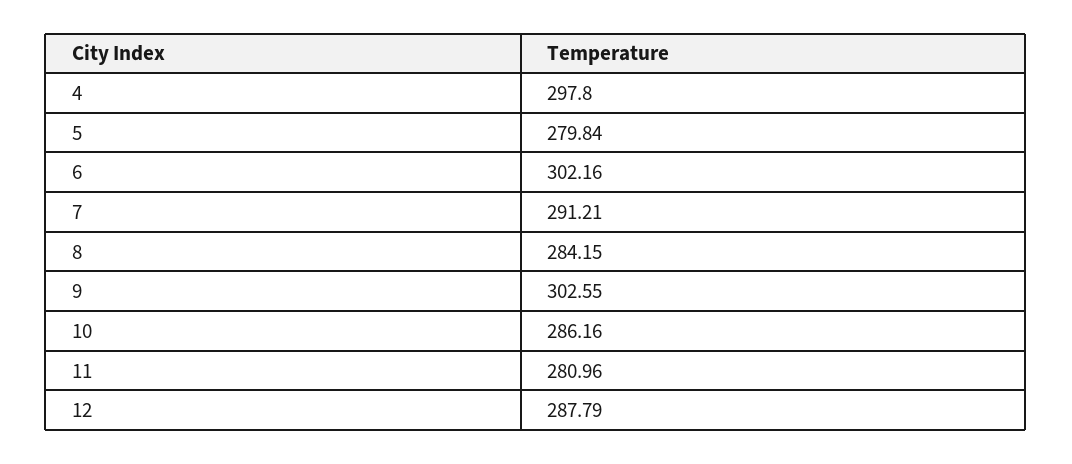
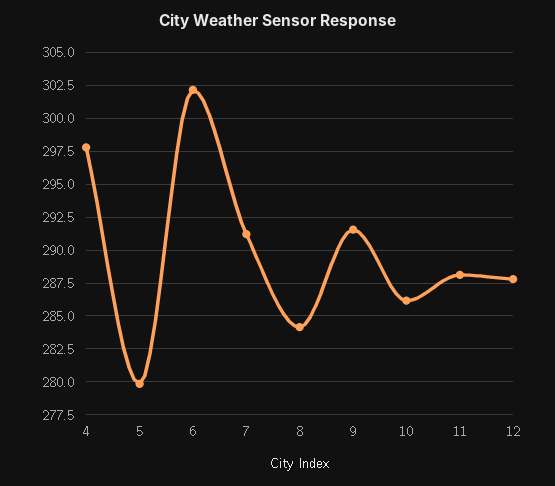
  {
    "4": 297.8,
    "5": 279.84,
    "6": 302.16,
    "7": 291.21,
    "8": 284.15,
-   "9": 302.55,
+   "9": 291.5,
    "10": 286.16,
-   "11": 280.96,
+   "11": 288,
    "12": 287.79
  }

